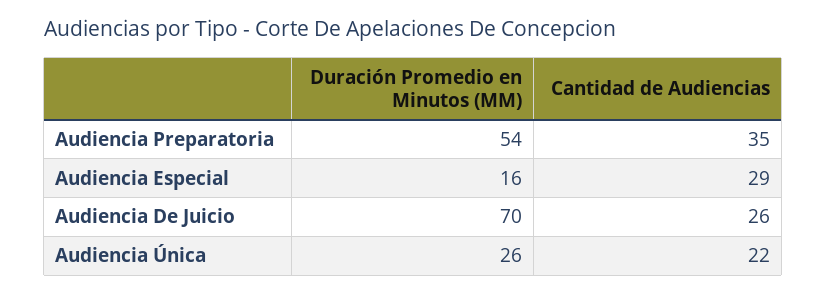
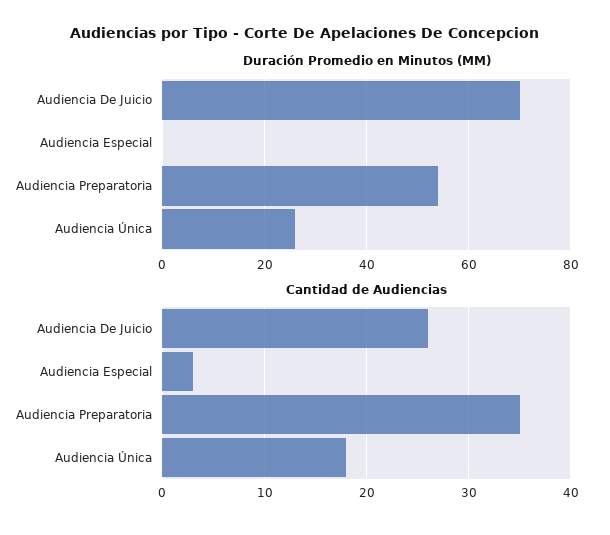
  {
    "Duración Promedio en Minutos (MM)": {
      "Audiencia Preparatoria": 54,
-     "Audiencia Especial": 16,
+     "Audiencia Especial": 0,
      "Audiencia De Juicio": 70,
      "Audiencia Única": 26
    },
    "Cantidad de Audiencias": {
      "Audiencia Preparatoria": 35,
-     "Audiencia Especial": 29,
+     "Audiencia Especial": 3,
      "Audiencia De Juicio": 26,
-     "Audiencia Única": 22
+     "Audiencia Única": 18
    }
  }

